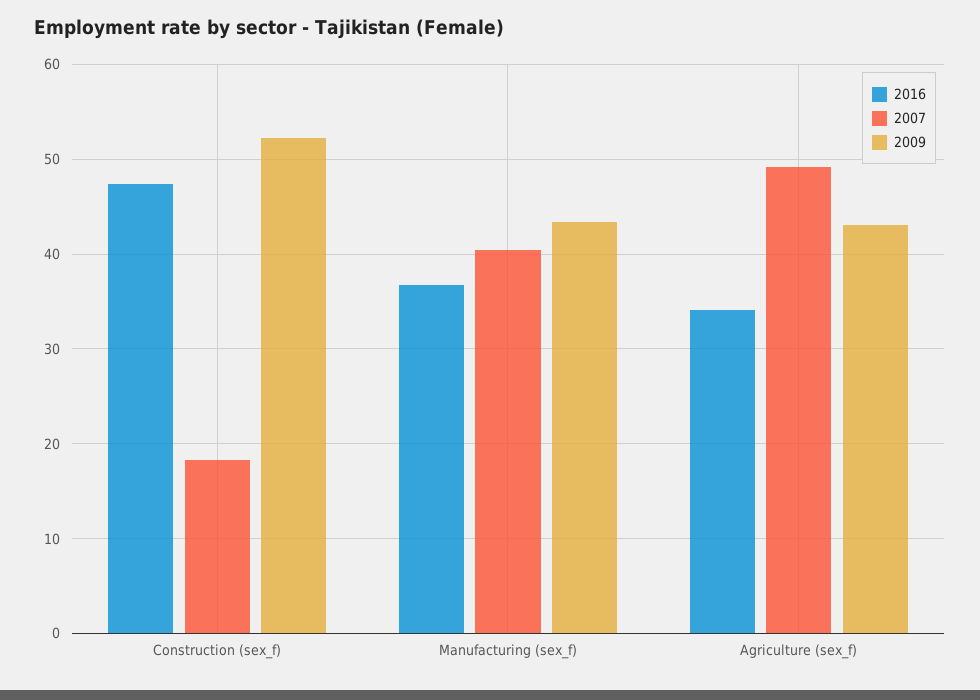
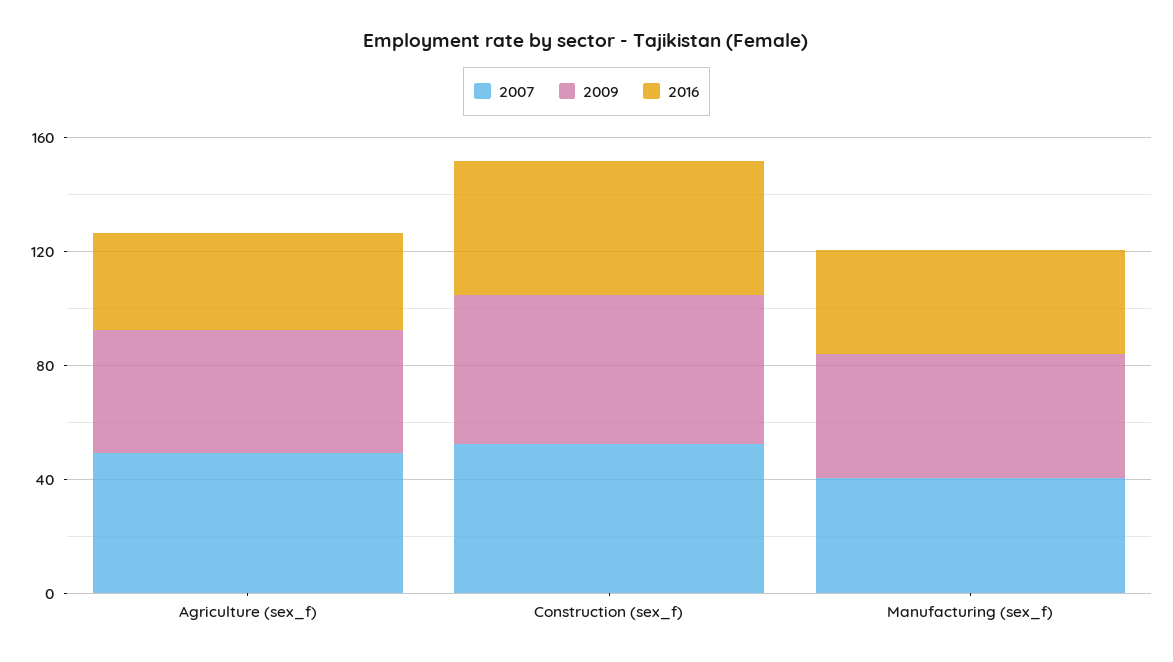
  {
    "2016": {
      "Construction (sex_f)": 47,
      "Manufacturing (sex_f)": 37,
      "Agriculture (sex_f)": 34
    },
    "2007": {
-     "Construction (sex_f)": 18,
+     "Construction (sex_f)": 50,
      "Manufacturing (sex_f)": 40,
      "Agriculture (sex_f)": 49
    },
    "2009": {
      "Construction (sex_f)": 52,
      "Manufacturing (sex_f)": 43,
      "Agriculture (sex_f)": 43
    }
  }

